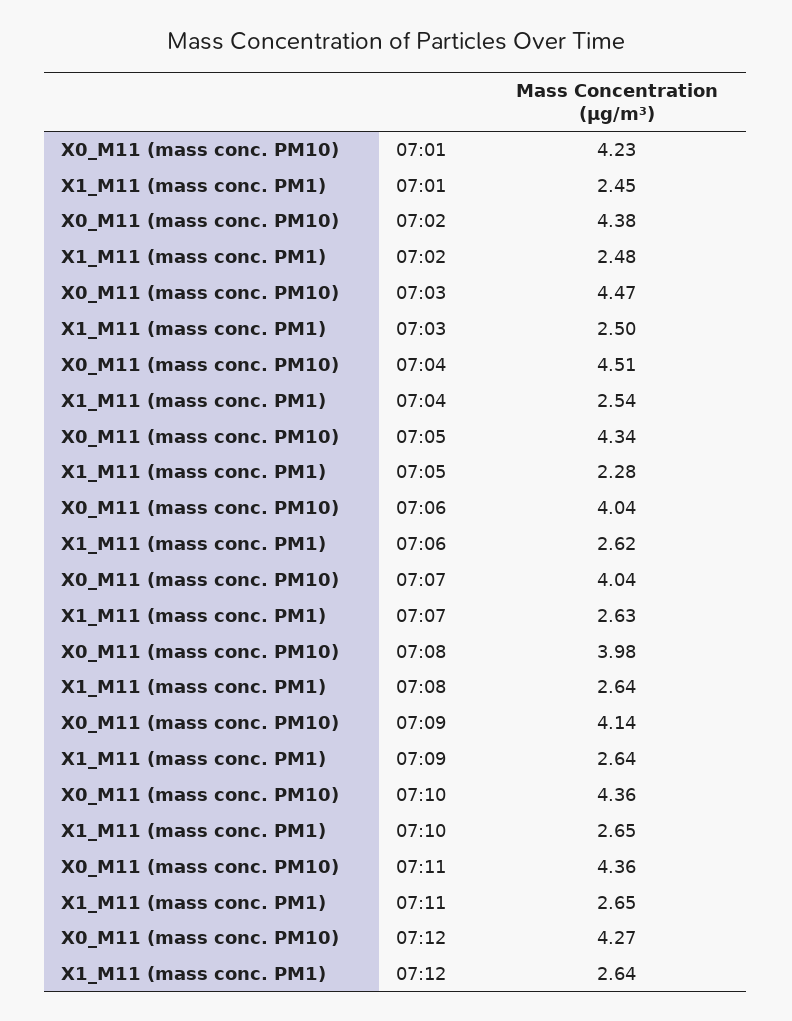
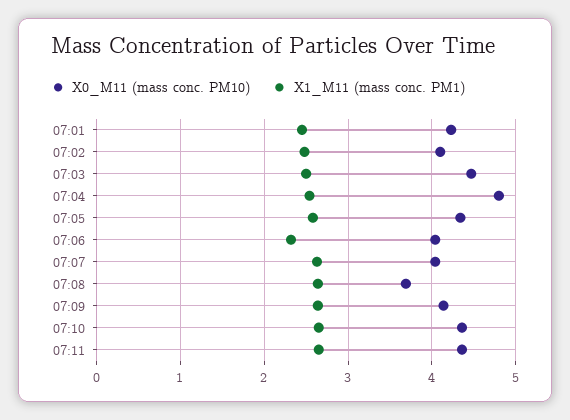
  {
    "X0_M11 (mass conc. PM10)": {
      "07:01": 4.23,
-     "07:02": 4.38,
+     "07:02": 4.1,
      "07:03": 4.47,
-     "07:04": 4.51,
+     "07:04": 4.8,
      "07:05": 4.34,
      "07:06": 4.04,
      "07:07": 4.04,
-     "07:08": 3.98,
+     "07:08": 3.7,
      "07:09": 4.14,
      "07:10": 4.36,
-     "07:11": 4.36,
+     "07:11": 4.36
-     "07:12": 4.27
    },
    "X1_M11 (mass conc. PM1)": {
      "07:01": 2.45,
      "07:02": 2.48,
      "07:03": 2.5,
      "07:04": 2.54,
-     "07:05": 2.28,
+     "07:05": 2.6,
-     "07:06": 2.62,
+     "07:06": 2.3,
      "07:07": 2.63,
      "07:08": 2.64,
      "07:09": 2.64,
      "07:10": 2.65,
-     "07:11": 2.65,
+     "07:11": 2.65
-     "07:12": 2.64
    }
  }

